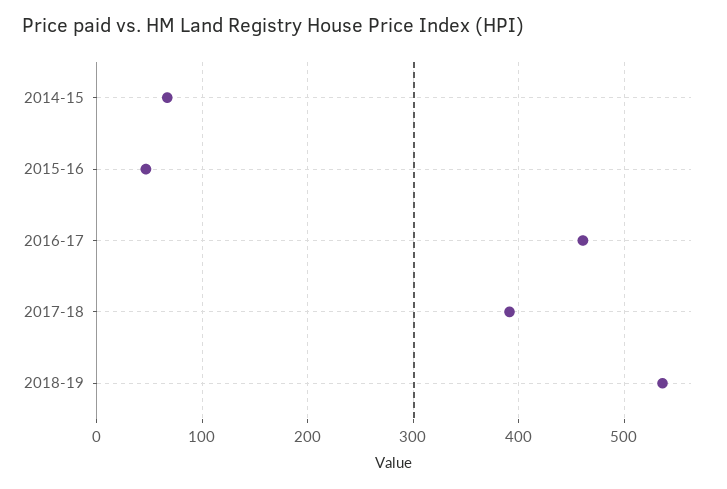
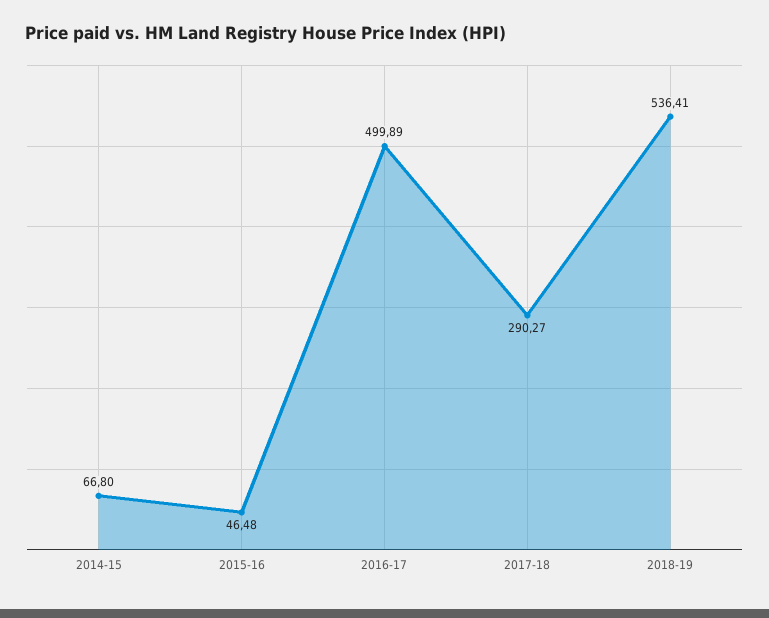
  {
    "2014-15": 66.8,
    "2015-16": 46.48,
-   "2016-17": 460,
+   "2016-17": 499.89,
-   "2017-18": 390,
+   "2017-18": 290.27,
    "2018-19": 536.41
  }

